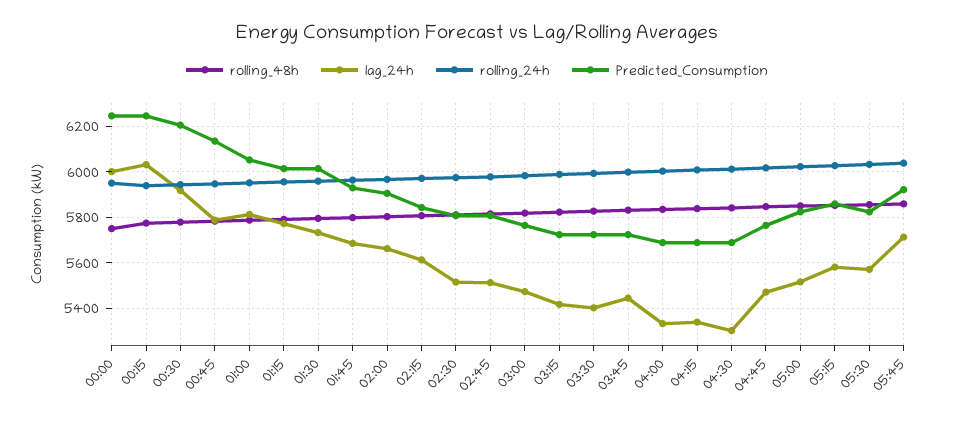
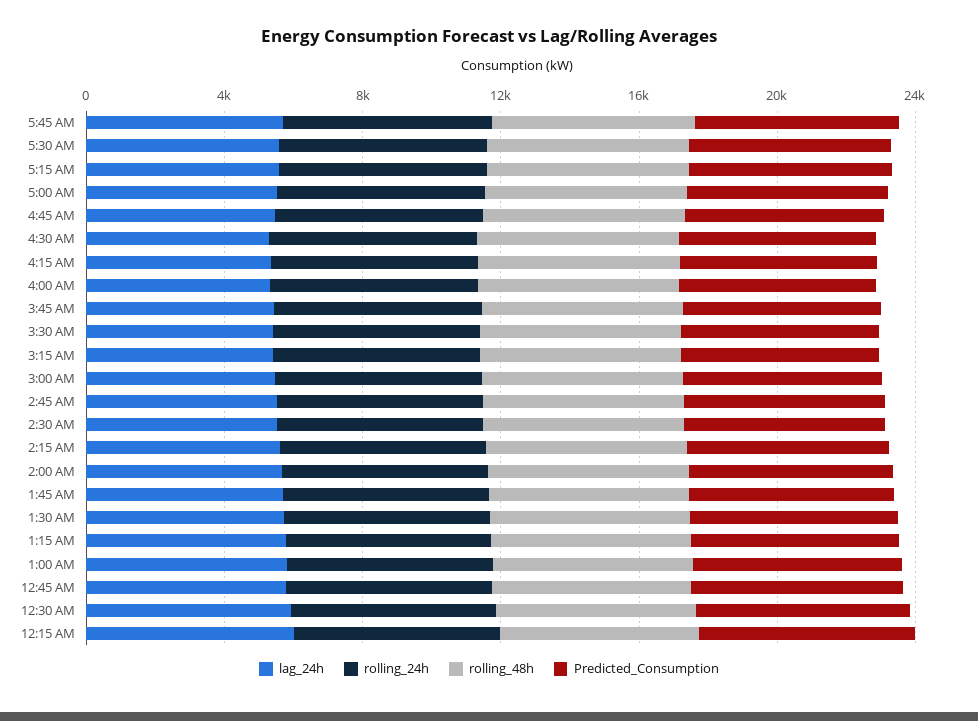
  {
    "rolling_48h": {
-     "00:00": 5750,
      "00:15": 5800,
      "00:30": 5800,
      "00:45": 5800,
      "01:00": 5800,
      "01:15": 5800,
      "01:30": 5800,
      "01:45": 5800,
      "02:00": 5800,
      "02:15": 5800,
      "02:30": 5800,
      "02:45": 5800,
      "03:00": 5800,
      "03:15": 5800,
      "03:30": 5850,
      "03:45": 5850,
      "04:00": 5850,
      "04:15": 5850,
      "04:30": 5850,
      "04:45": 5850,
      "05:00": 5850,
      "05:15": 5850,
      "05:30": 5850,
      "05:45": 5850
    },
    "lag_24h": {
-     "00:00": 6000,
      "00:15": 6050,
      "00:30": 5900,
      "00:45": 5800,
      "01:00": 5800,
      "01:15": 5750,
      "01:30": 5750,
      "01:45": 5700,
      "02:00": 5650,
      "02:15": 5600,
      "02:30": 5500,
      "02:45": 5500,
      "03:00": 5450,
      "03:15": 5400,
      "03:30": 5400,
      "03:45": 5450,
      "04:00": 5350,
      "04:15": 5350,
      "04:30": 5300,
      "04:45": 5450,
      "05:00": 5500,
      "05:15": 5600,
      "05:30": 5550,
      "05:45": 5700
    },
    "rolling_24h": {
-     "00:00": 5950,
      "00:15": 5950,
      "00:30": 5950,
      "00:45": 5950,
      "01:00": 5950,
      "01:15": 5950,
      "01:30": 5950,
      "01:45": 5950,
      "02:00": 5950,
      "02:15": 5950,
      "02:30": 5950,
      "02:45": 6000,
      "03:00": 6000,
      "03:15": 6000,
      "03:30": 6000,
      "03:45": 6000,
      "04:00": 6000,
      "04:15": 6000,
      "04:30": 6000,
      "04:45": 6000,
      "05:00": 6000,
      "05:15": 6050,
      "05:30": 6050,
      "05:45": 6050
    },
    "Predicted_Consumption": {
-     "00:00": 6250,
      "00:15": 6250,
      "00:30": 6200,
      "00:45": 6150,
      "01:00": 6050,
      "01:15": 6000,
      "01:30": 6000,
      "01:45": 5950,
      "02:00": 5900,
      "02:15": 5850,
      "02:30": 5800,
      "02:45": 5800,
      "03:00": 5750,
      "03:15": 5700,
      "03:30": 5700,
      "03:45": 5700,
      "04:00": 5700,
      "04:15": 5700,
      "04:30": 5700,
      "04:45": 5750,
      "05:00": 5800,
      "05:15": 5850,
      "05:30": 5800,
      "05:45": 5900
    }
  }

